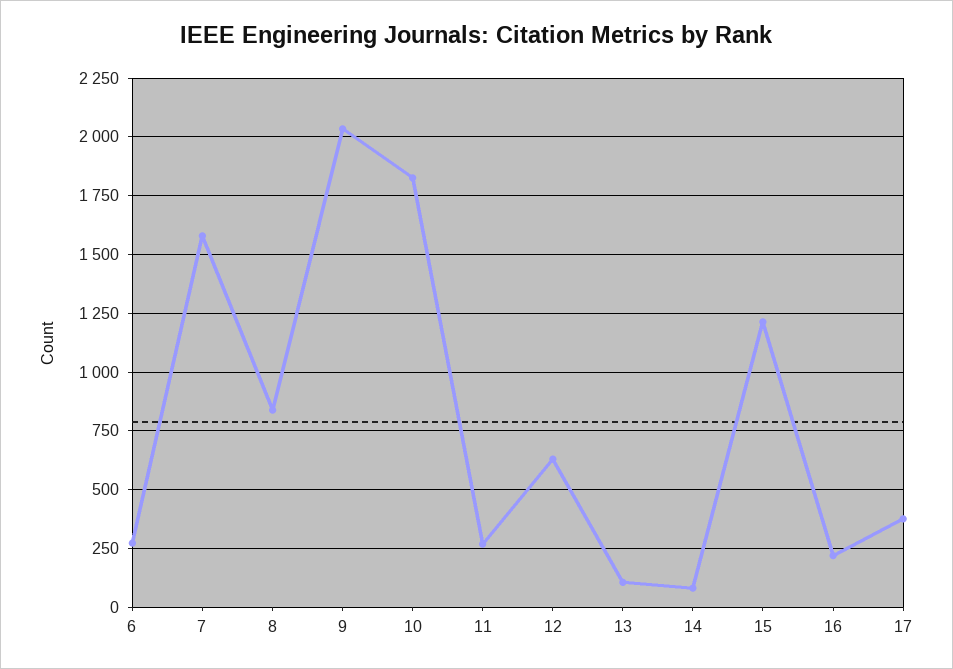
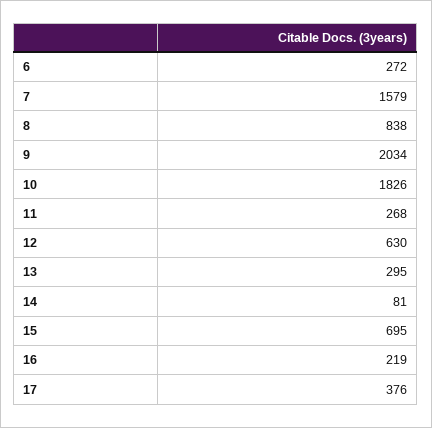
  {
    "6": 272,
    "7": 1579,
    "8": 838,
    "9": 2034,
    "10": 1826,
    "11": 268,
    "12": 630,
-   "13": 100,
+   "13": 295,
    "14": 81,
-   "15": 1200,
+   "15": 695,
    "16": 219,
    "17": 376
  }

